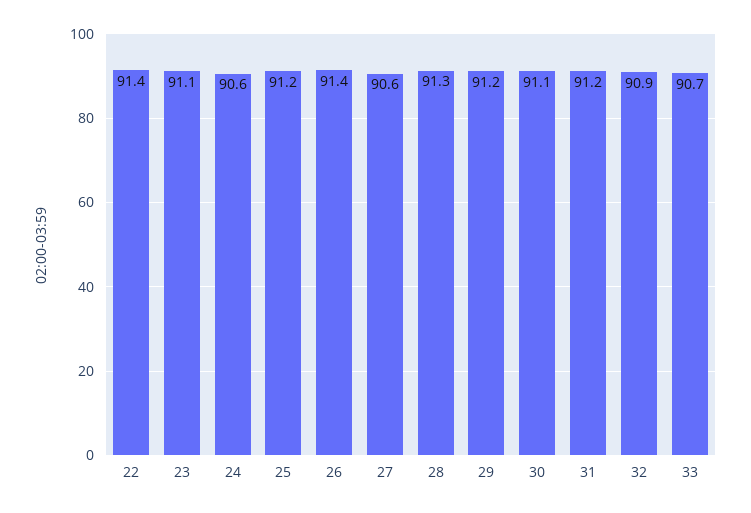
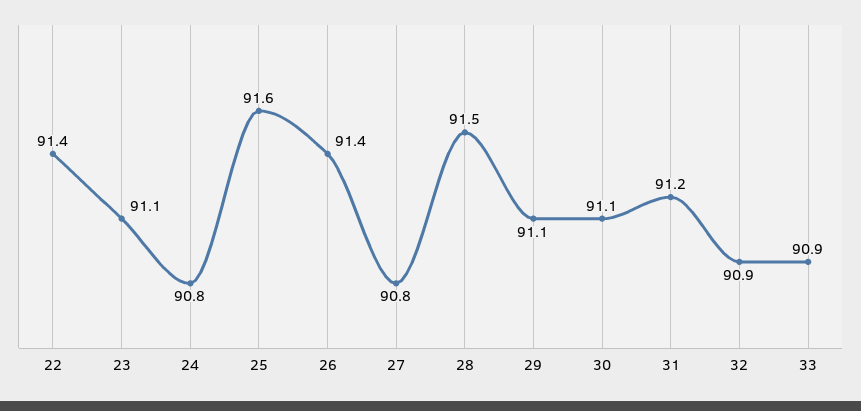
  {
    "22": 91.4,
    "23": 91.1,
-   "24": 90.6,
+   "24": 90.8,
-   "25": 91.2,
+   "25": 91.6,
    "26": 91.4,
-   "27": 90.6,
+   "27": 90.8,
-   "28": 91.3,
+   "28": 91.5,
-   "29": 91.2,
+   "29": 91.1,
    "30": 91.1,
    "31": 91.2,
    "32": 90.9,
-   "33": 90.7
+   "33": 90.9
  }

